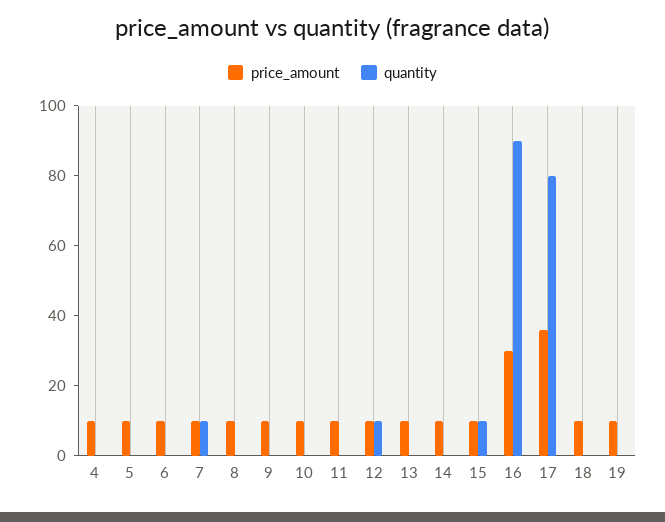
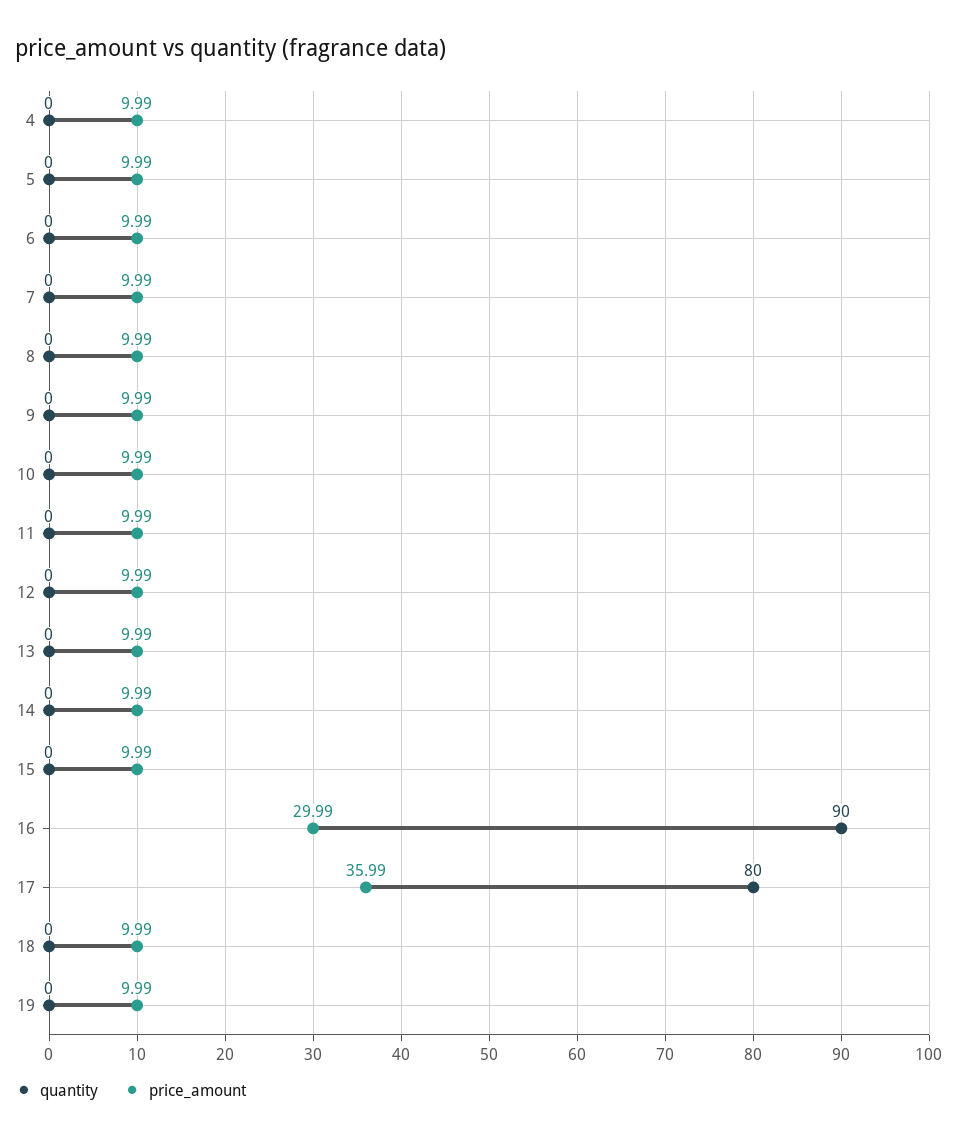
  {
    "price_amount": {
      "4": 9.99,
      "5": 9.99,
      "6": 9.99,
      "7": 9.99,
      "8": 9.99,
      "9": 9.99,
      "10": 9.99,
      "11": 9.99,
      "12": 9.99,
      "13": 9.99,
      "14": 9.99,
      "15": 9.99,
      "16": 29.99,
      "17": 35.99,
      "18": 9.99,
      "19": 9.99
    },
    "quantity": {
      "4": 0,
      "5": 0,
      "6": 0,
-     "7": 10,
+     "7": 0,
      "8": 0,
      "9": 0,
      "10": 0,
      "11": 0,
-     "12": 10,
+     "12": 0,
      "13": 0,
      "14": 0,
-     "15": 10,
+     "15": 0,
      "16": 90,
      "17": 80,
      "18": 0,
      "19": 0
    }
  }

